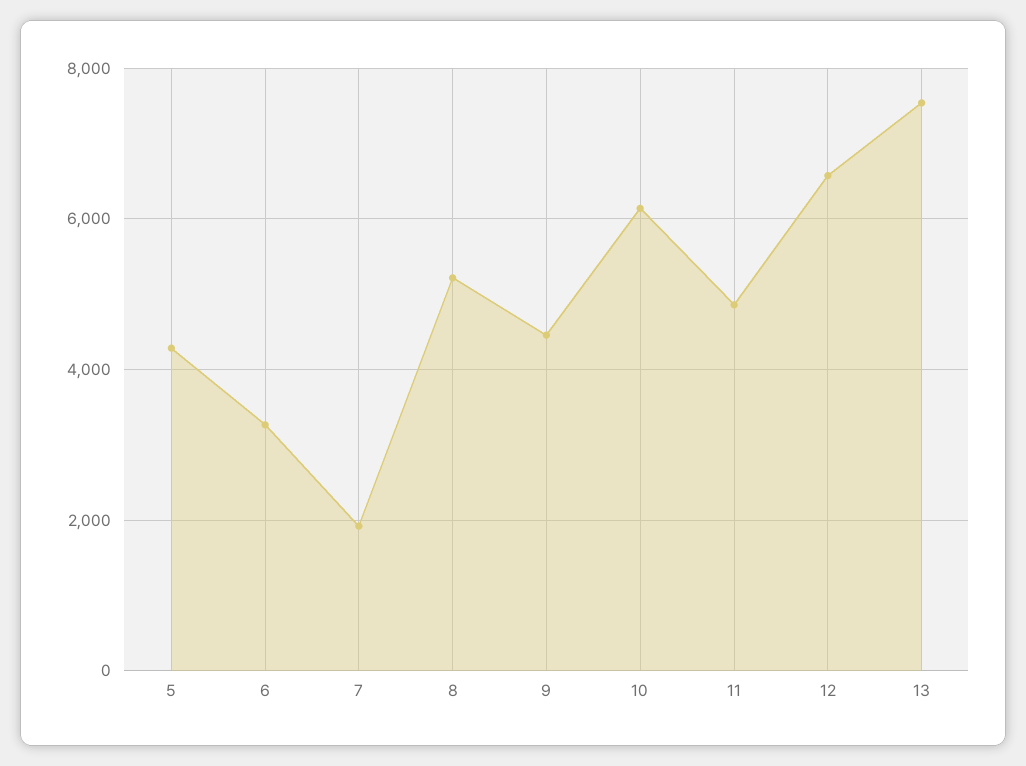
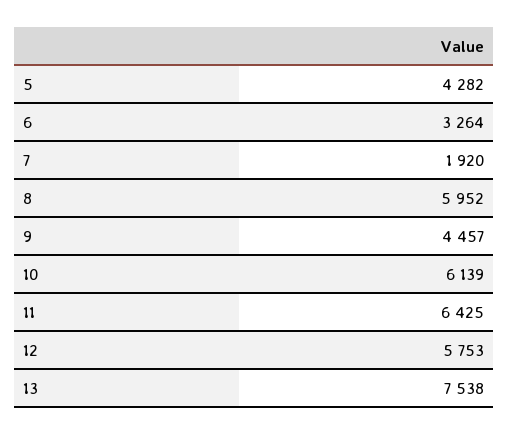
  {
    "5": 4282,
    "6": 3264,
    "7": 1920,
-   "8": 5200,
+   "8": 5952,
    "9": 4457,
    "10": 6139,
-   "11": 4800,
+   "11": 6425,
-   "12": 6600,
+   "12": 5753,
    "13": 7538
  }

